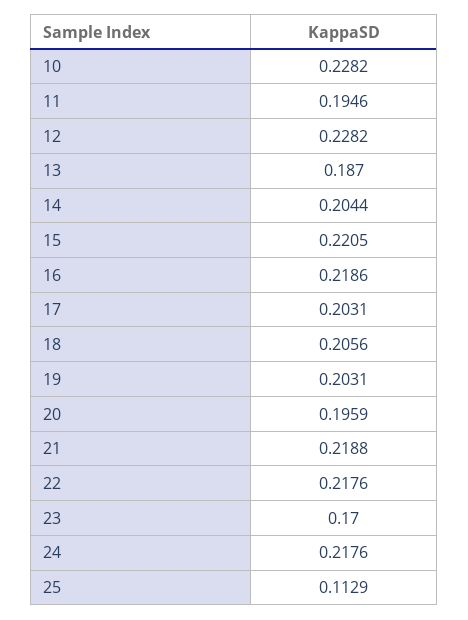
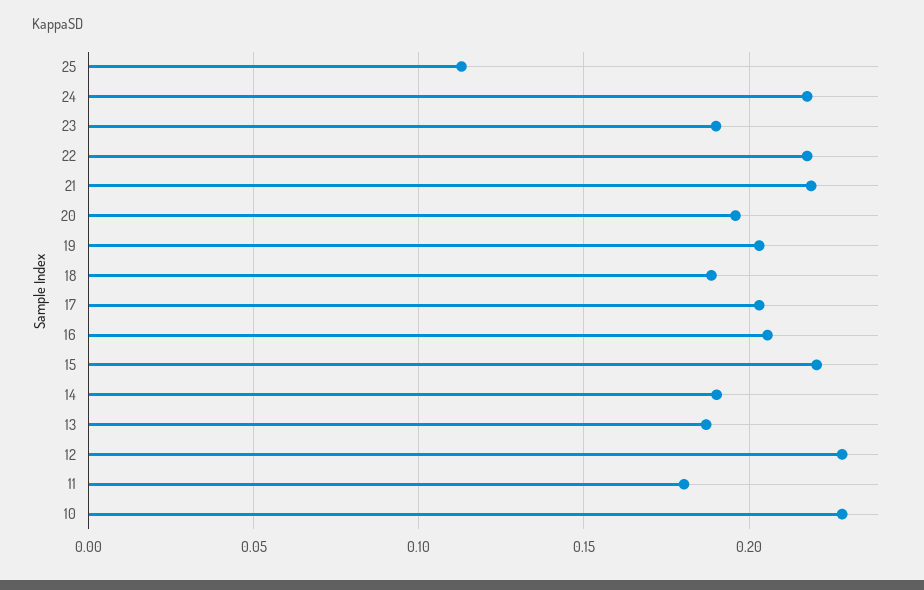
  {
    "10": 0.2282,
-   "11": 0.1946,
+   "11": 0.18,
    "12": 0.2282,
    "13": 0.187,
-   "14": 0.2044,
+   "14": 0.19,
    "15": 0.2205,
-   "16": 0.2186,
+   "16": 0.205,
    "17": 0.2031,
-   "18": 0.2056,
+   "18": 0.19,
    "19": 0.2031,
    "20": 0.1959,
    "21": 0.2188,
    "22": 0.2176,
-   "23": 0.17,
+   "23": 0.19,
    "24": 0.2176,
    "25": 0.1129
  }

